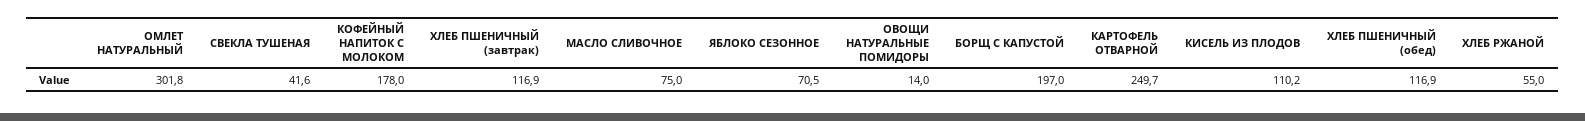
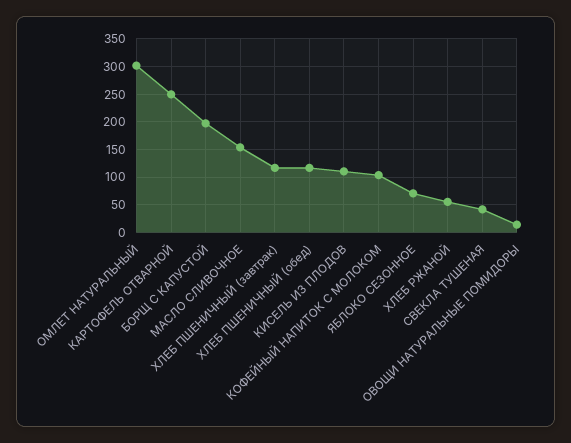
  {
    "ОМЛЕТ НАТУРАЛЬНЫЙ": 301.8,
    "СВЕКЛА ТУШЕНАЯ": 41.6,
-   "КОФЕЙНЫЙ НАПИТОК С МОЛОКОМ": 178,
+   "КОФЕЙНЫЙ НАПИТОК С МОЛОКОМ": 100,
    "ХЛЕБ ПШЕНИЧНЫЙ (завтрак)": 116.9,
-   "МАСЛО СЛИВОЧНОЕ": 75,
+   "МАСЛО СЛИВОЧНОЕ": 150,
    "ЯБЛОКО СЕЗОННОЕ": 70.5,
    "ОВОЩИ НАТУРАЛЬНЫЕ ПОМИДОРЫ": 14,
    "БОРЩ С КАПУСТОЙ": 197,
    "КАРТОФЕЛЬ ОТВАРНОЙ": 249.7,
    "КИСЕЛЬ ИЗ ПЛОДОВ": 110.2,
    "ХЛЕБ ПШЕНИЧНЫЙ (обед)": 116.9,
    "ХЛЕБ РЖАНОЙ": 55
  }

